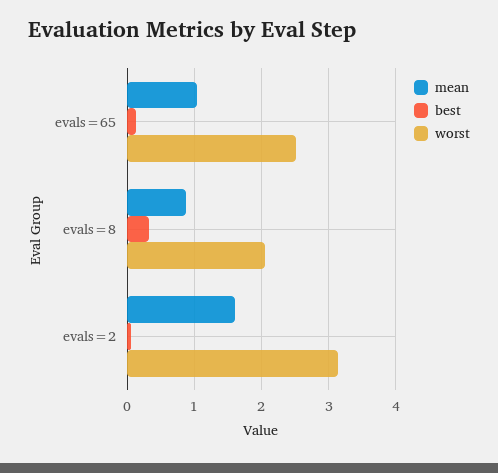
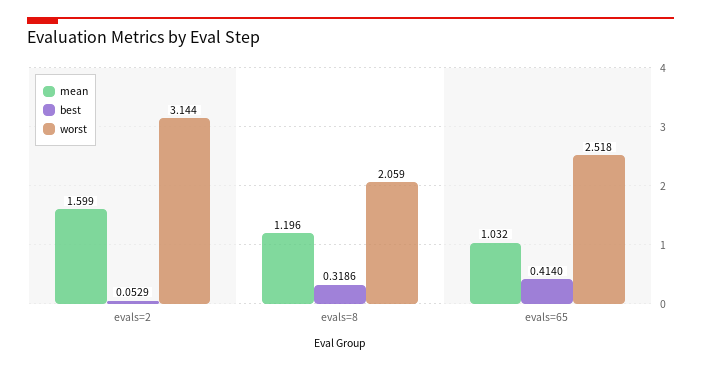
  {
    "mean": {
      "evals=65": 1.032,
-     "evals=8": 0.9,
+     "evals=8": 1.196,
      "evals=2": 1.599
    },
    "best": {
-     "evals=65": 0.1,
+     "evals=65": 0.414,
      "evals=8": 0.3186,
      "evals=2": 0.0529
    },
    "worst": {
      "evals=65": 2.518,
      "evals=8": 2.059,
      "evals=2": 3.144
    }
  }

